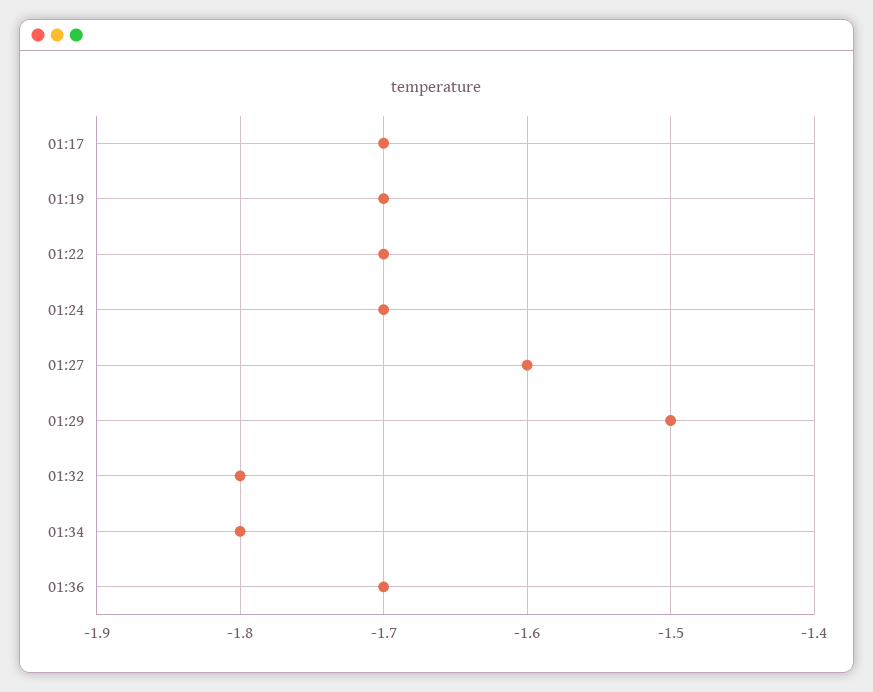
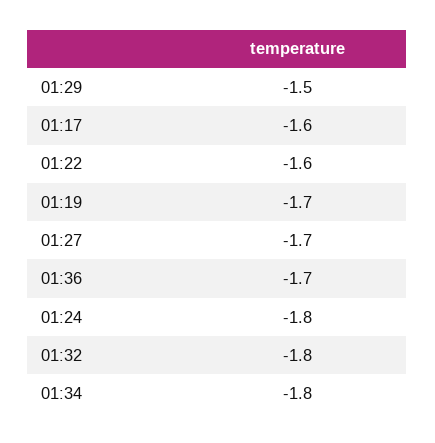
  {
-   "01:17": -1.7,
+   "01:17": -1.6,
    "01:19": -1.7,
-   "01:22": -1.7,
+   "01:22": -1.6,
-   "01:24": -1.7,
+   "01:24": -1.8,
-   "01:27": -1.6,
+   "01:27": -1.7,
    "01:29": -1.5,
    "01:32": -1.8,
    "01:34": -1.8,
    "01:36": -1.7
  }

